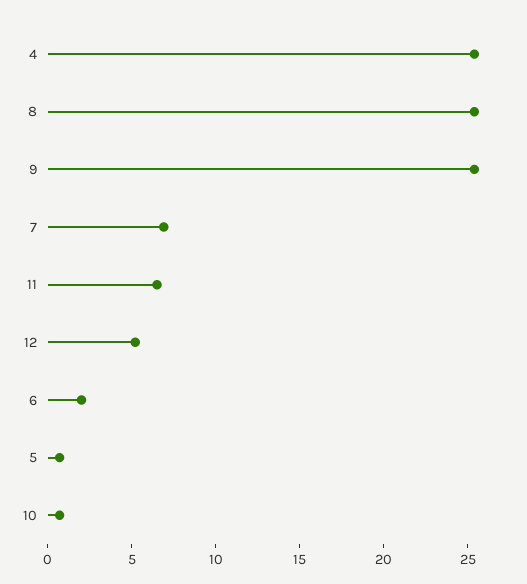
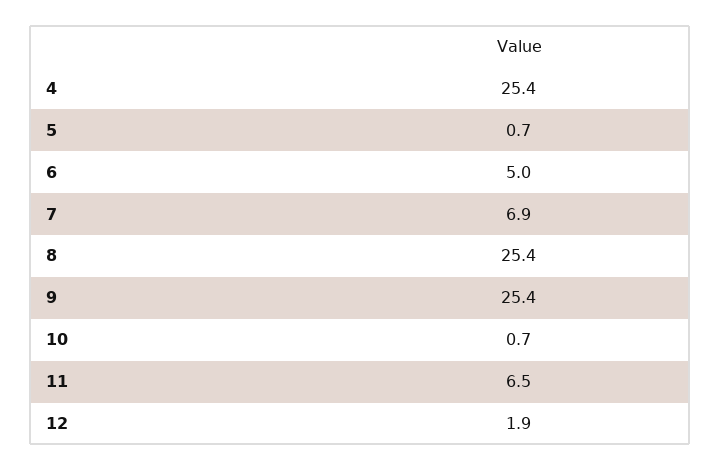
  {
    "4": 25.4,
    "8": 25.4,
    "9": 25.4,
    "7": 6.9,
    "11": 6.5,
-   "12": 5,
+   "12": 1.9,
-   "6": 2,
+   "6": 5,
    "5": 0.7,
    "10": 0.7
  }

